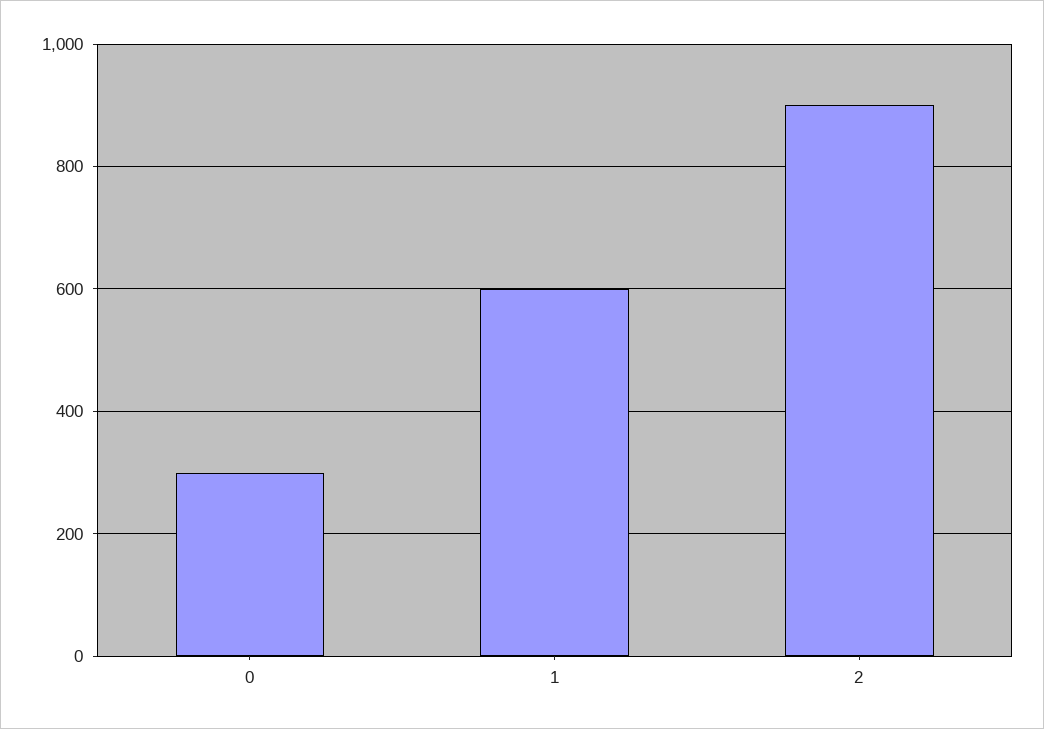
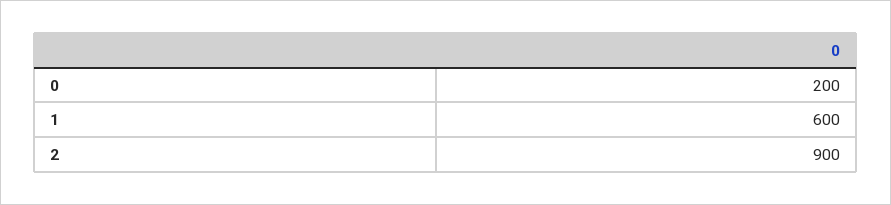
  {
-   "0": 300,
+   "0": 200,
    "1": 600,
    "2": 900
  }

